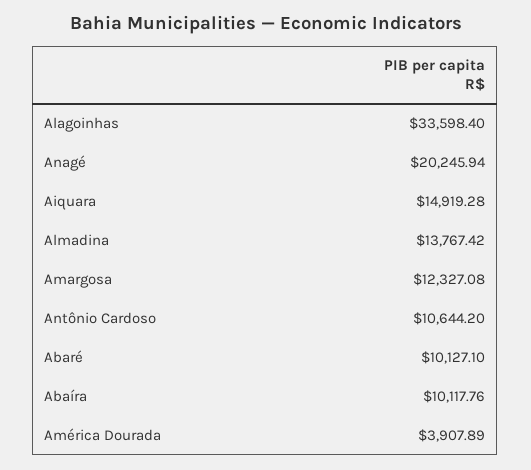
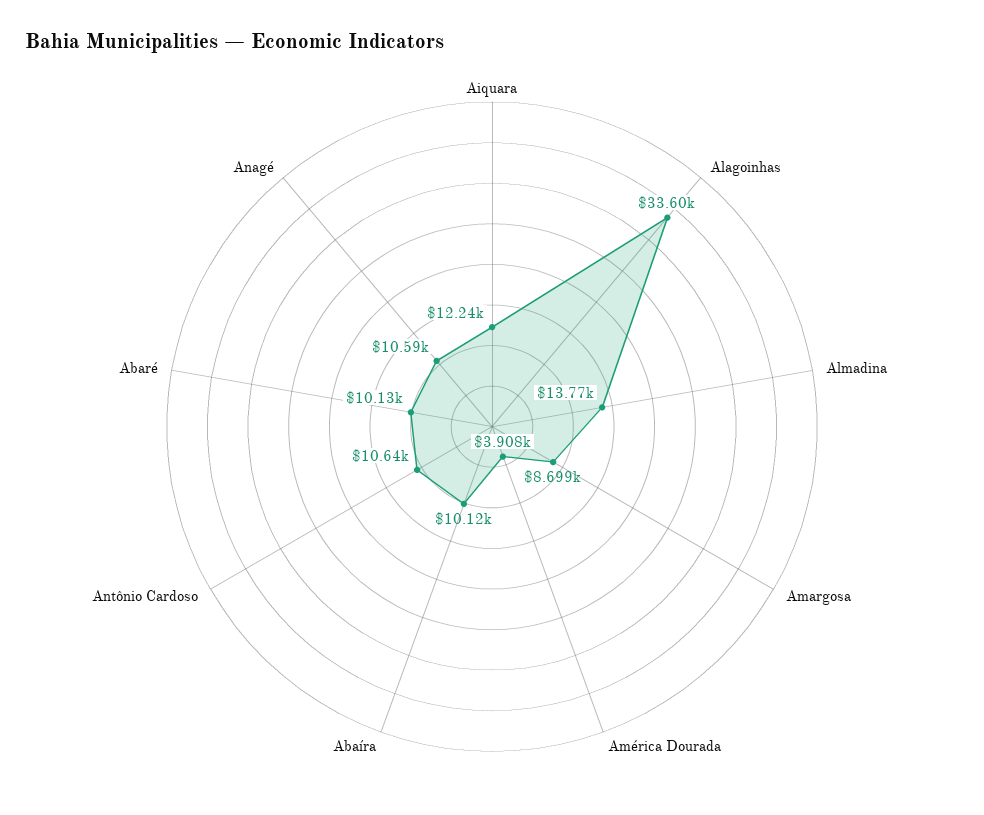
  {
    "Alagoinhas": 33598.4,
-   "Anagé": 20245.94,
+   "Anagé": 10590,
-   "Aiquara": 14919.28,
+   "Aiquara": 12240,
    "Almadina": 13767.42,
-   "Amargosa": 12327.08,
+   "Amargosa": 8699,
    "Antônio Cardoso": 10644.2,
    "Abaré": 10127.1,
    "Abaíra": 10117.76,
    "América Dourada": 3907.89
  }

